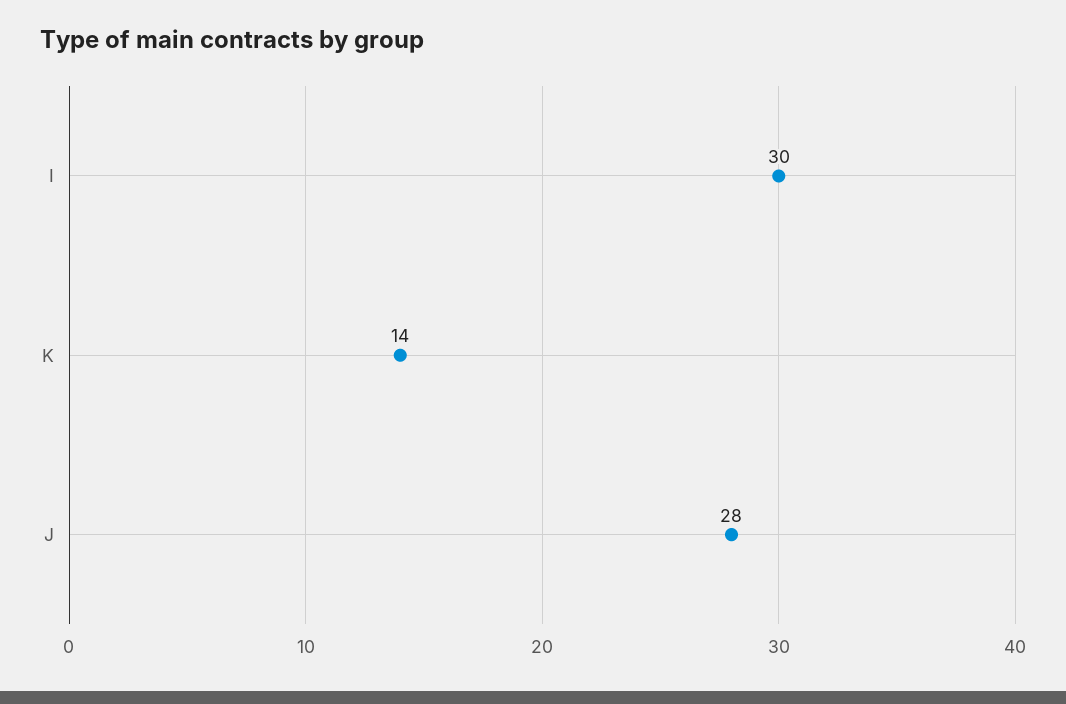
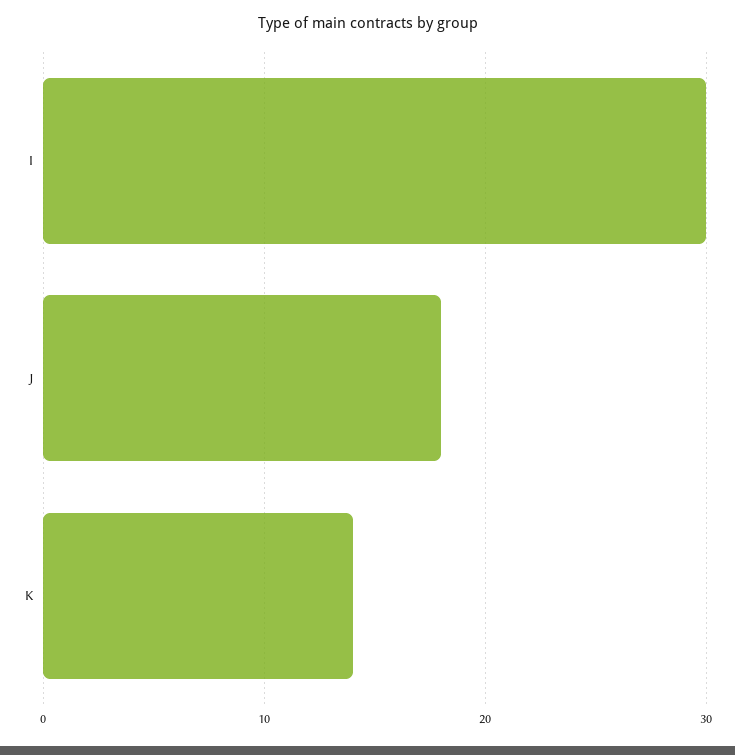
  {
    "I": 30,
    "K": 14,
-   "J": 28
+   "J": 18
  }

